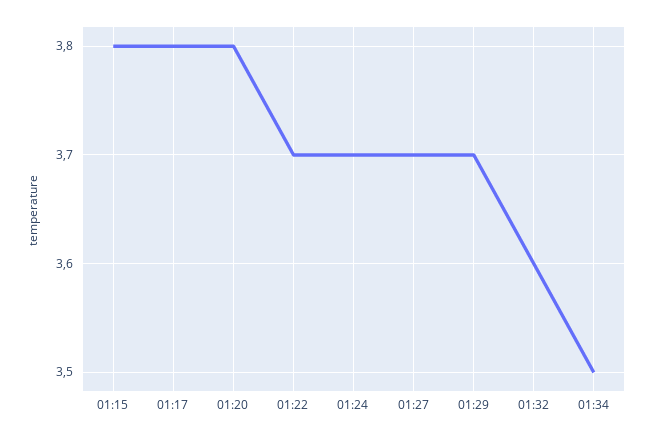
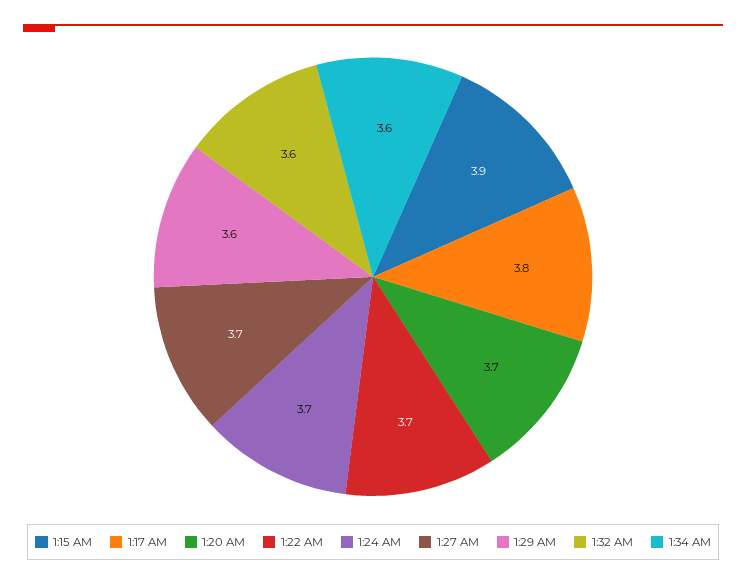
  {
-   "01:15": 3.8,
+   "01:15": 3.9,
    "01:17": 3.8,
-   "01:20": 3.8,
+   "01:20": 3.7,
    "01:22": 3.7,
    "01:24": 3.7,
    "01:27": 3.7,
-   "01:29": 3.7,
+   "01:29": 3.6,
    "01:32": 3.6,
-   "01:34": 3.5
+   "01:34": 3.6
  }

